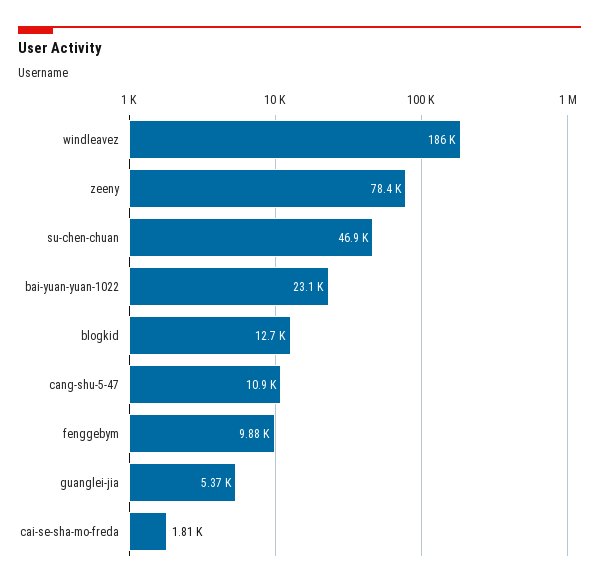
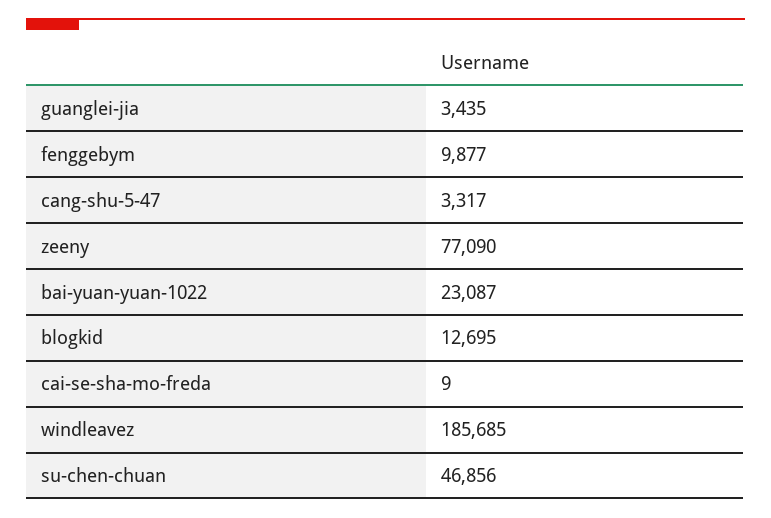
  {
    "windleavez": 185685,
-   "zeeny": 78400,
+   "zeeny": 77090,
    "su-chen-chuan": 46856,
    "bai-yuan-yuan-1022": 23087,
    "blogkid": 12695,
-   "cang-shu-5-47": 10900,
+   "cang-shu-5-47": 3317,
    "fenggebym": 9877,
-   "guanglei-jia": 5370,
+   "guanglei-jia": 3435,
-   "cai-se-sha-mo-freda": 1810
+   "cai-se-sha-mo-freda": 9
  }

